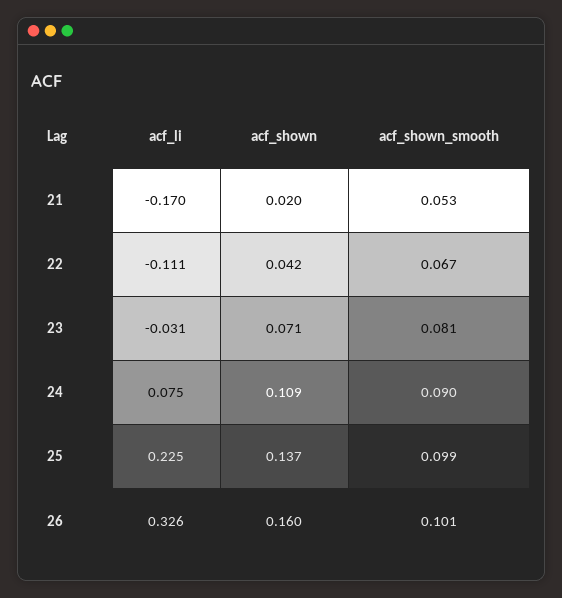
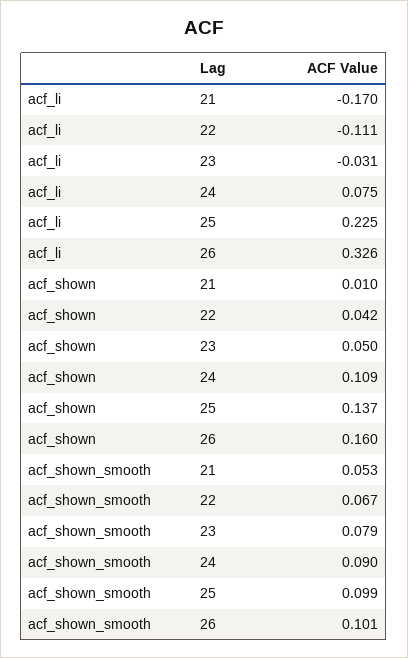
  {
    "acf_li": {
      "21": -0.17,
      "22": -0.111,
      "23": -0.031,
      "24": 0.075,
      "25": 0.225,
      "26": 0.326
    },
    "acf_shown": {
-     "21": 0.02,
+     "21": 0.01,
      "22": 0.042,
-     "23": 0.071,
+     "23": 0.05,
      "24": 0.109,
      "25": 0.137,
      "26": 0.16
    },
    "acf_shown_smooth": {
      "21": 0.053,
      "22": 0.067,
-     "23": 0.081,
+     "23": 0.079,
      "24": 0.09,
      "25": 0.099,
      "26": 0.101
    }
  }

